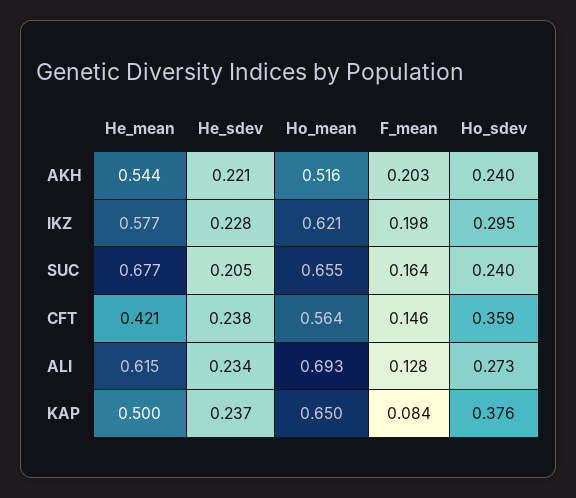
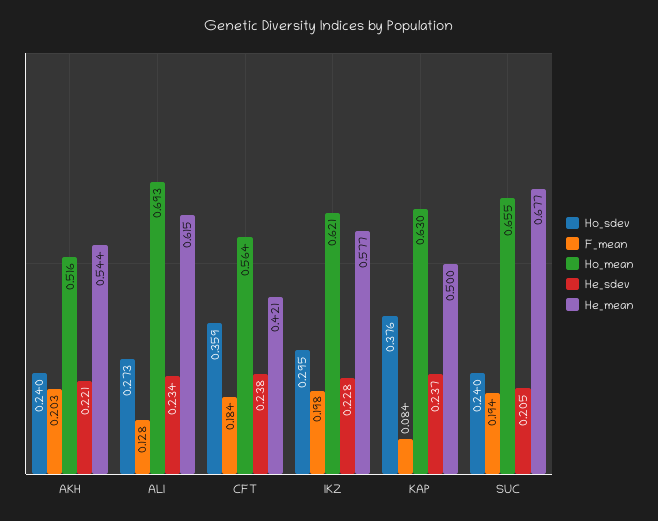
  {
    "He_mean": {
      "AKH": 0.544,
      "IKZ": 0.577,
      "SUC": 0.677,
      "CFT": 0.421,
      "ALI": 0.615,
      "KAP": 0.5
    },
    "He_sdev": {
      "AKH": 0.221,
      "IKZ": 0.228,
      "SUC": 0.205,
      "CFT": 0.238,
      "ALI": 0.234,
      "KAP": 0.237
    },
    "Ho_mean": {
      "AKH": 0.516,
      "IKZ": 0.621,
      "SUC": 0.655,
      "CFT": 0.564,
      "ALI": 0.693,
-     "KAP": 0.65
+     "KAP": 0.63
    },
    "F_mean": {
      "AKH": 0.203,
      "IKZ": 0.198,
-     "SUC": 0.164,
+     "SUC": 0.194,
-     "CFT": 0.146,
+     "CFT": 0.184,
      "ALI": 0.128,
      "KAP": 0.084
    },
    "Ho_sdev": {
      "AKH": 0.24,
      "IKZ": 0.295,
      "SUC": 0.24,
      "CFT": 0.359,
      "ALI": 0.273,
      "KAP": 0.376
    }
  }

